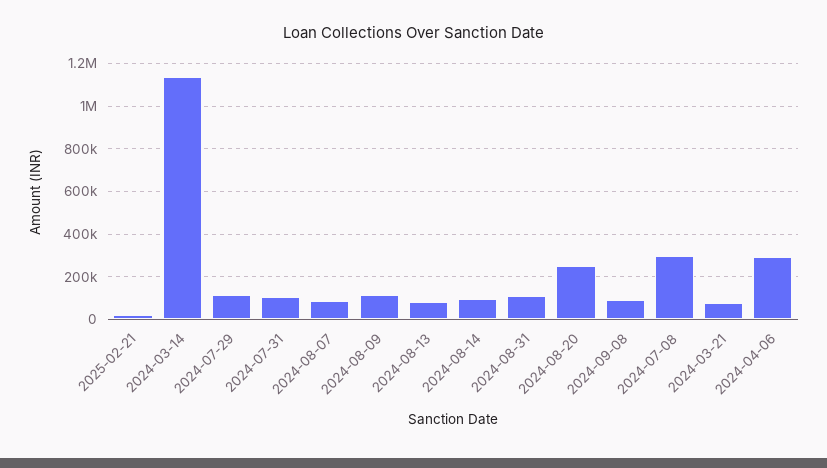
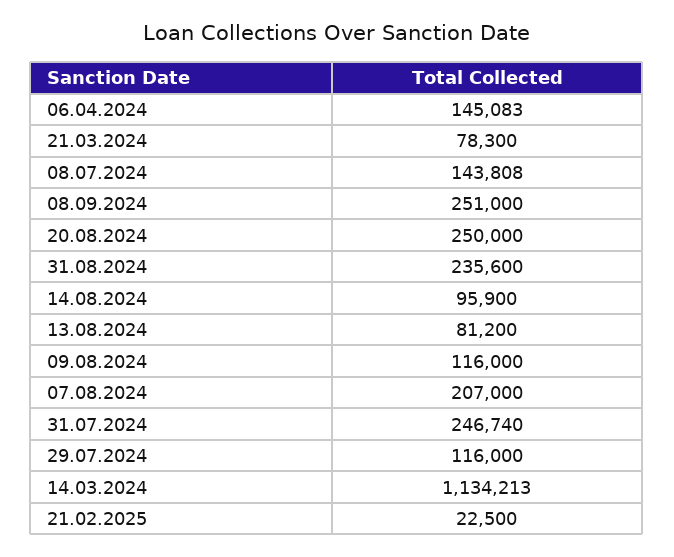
  {
    "2025-02-21": 22500,
    "2024-03-14": 1134213,
    "2024-07-29": 116000,
-   "2024-07-31": 100000,
+   "2024-07-31": 246740,
-   "2024-08-07": 100000,
+   "2024-08-07": 207000,
    "2024-08-09": 116000,
    "2024-08-13": 81200,
    "2024-08-14": 95900,
-   "2024-08-31": 100000,
+   "2024-08-31": 235600,
    "2024-08-20": 250000,
-   "2024-09-08": 100000,
+   "2024-09-08": 251000,
-   "2024-07-08": 300000,
+   "2024-07-08": 143808,
    "2024-03-21": 78300,
-   "2024-04-06": 300000
+   "2024-04-06": 145083
  }

